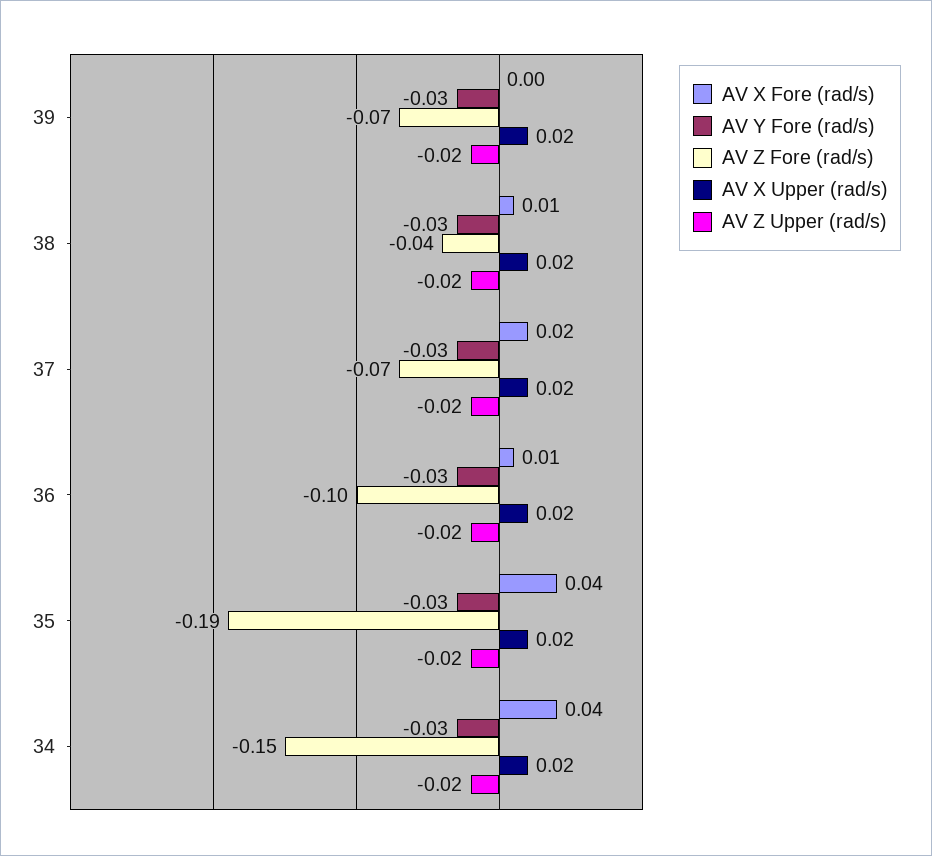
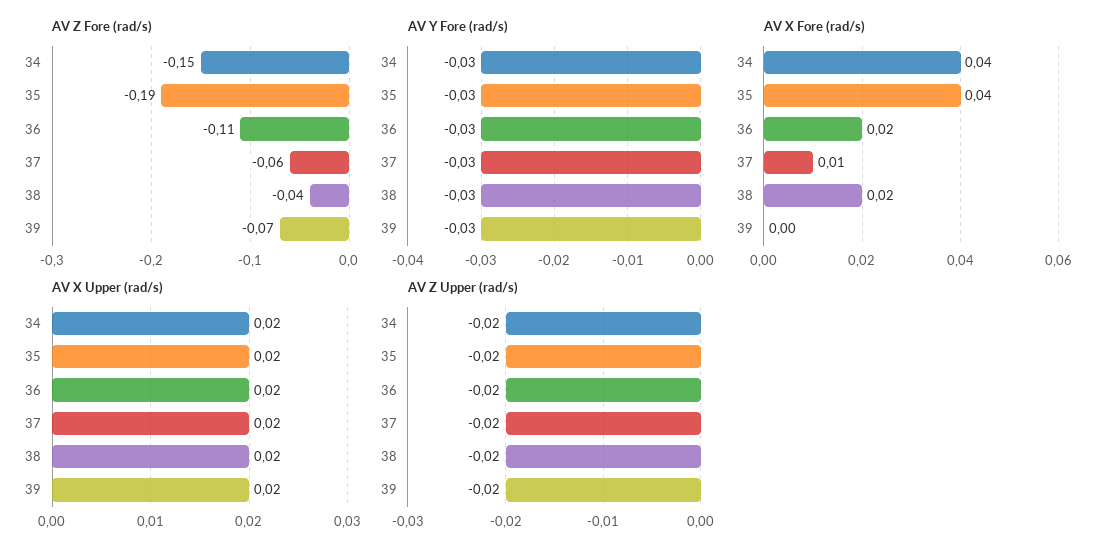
  {
    "AV X Fore (rad/s)": {
      "39": 0,
-     "38": 0.01,
+     "38": 0.02,
-     "37": 0.02,
+     "37": 0.01,
-     "36": 0.01,
+     "36": 0.02,
      "35": 0.04,
      "34": 0.04
    },
    "AV Y Fore (rad/s)": {
      "39": -0.03,
      "38": -0.03,
      "37": -0.03,
      "36": -0.03,
      "35": -0.03,
      "34": -0.03
    },
    "AV Z Fore (rad/s)": {
      "39": -0.07,
      "38": -0.04,
-     "37": -0.07,
+     "37": -0.06,
-     "36": -0.1,
+     "36": -0.11,
      "35": -0.19,
      "34": -0.15
    },
    "AV X Upper (rad/s)": {
      "39": 0.02,
      "38": 0.02,
      "37": 0.02,
      "36": 0.02,
      "35": 0.02,
      "34": 0.02
    },
    "AV Z Upper (rad/s)": {
      "39": -0.02,
      "38": -0.02,
      "37": -0.02,
      "36": -0.02,
      "35": -0.02,
      "34": -0.02
    }
  }

